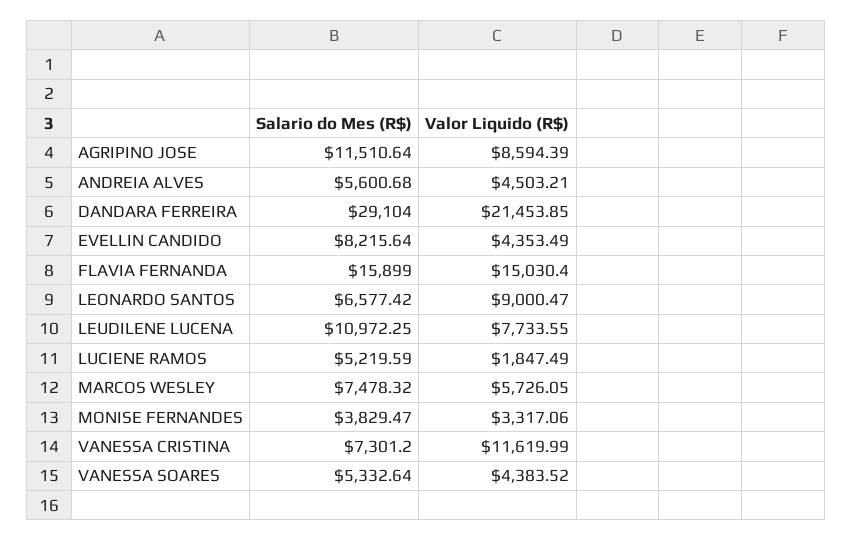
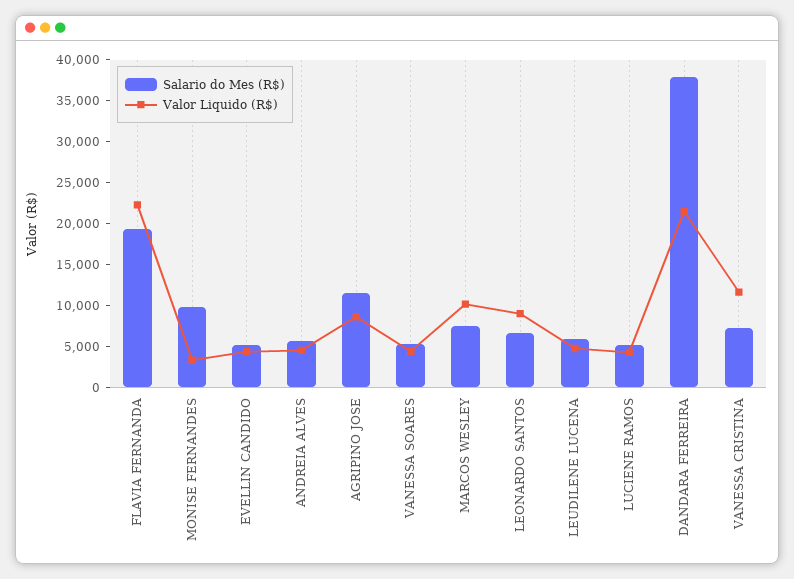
  {
    "Salario do Mes (R$)": {
      "AGRIPINO JOSE": 11510.64,
      "ANDREIA ALVES": 5600.68,
-     "DANDARA FERREIRA": 29104,
+     "DANDARA FERREIRA": 38000,
-     "EVELLIN CANDIDO": 8215.64,
+     "EVELLIN CANDIDO": 5000,
-     "FLAVIA FERNANDA": 15899,
+     "FLAVIA FERNANDA": 19000,
      "LEONARDO SANTOS": 6577.42,
-     "LEUDILENE LUCENA": 10972.25,
+     "LEUDILENE LUCENA": 6000,
      "LUCIENE RAMOS": 5219.59,
      "MARCOS WESLEY": 7478.32,
-     "MONISE FERNANDES": 3829.47,
+     "MONISE FERNANDES": 10000,
      "VANESSA CRISTINA": 7301.2,
      "VANESSA SOARES": 5332.64
    },
    "Valor Liquido (R$)": {
      "AGRIPINO JOSE": 8594.39,
      "ANDREIA ALVES": 4503.21,
      "DANDARA FERREIRA": 21453.85,
      "EVELLIN CANDIDO": 4353.49,
-     "FLAVIA FERNANDA": 15030.4,
+     "FLAVIA FERNANDA": 22000,
      "LEONARDO SANTOS": 9000.47,
-     "LEUDILENE LUCENA": 7733.55,
+     "LEUDILENE LUCENA": 5000,
-     "LUCIENE RAMOS": 1847.49,
+     "LUCIENE RAMOS": 4000,
-     "MARCOS WESLEY": 5726.05,
+     "MARCOS WESLEY": 10000,
      "MONISE FERNANDES": 3317.06,
      "VANESSA CRISTINA": 11619.99,
      "VANESSA SOARES": 4383.52
    }
  }

